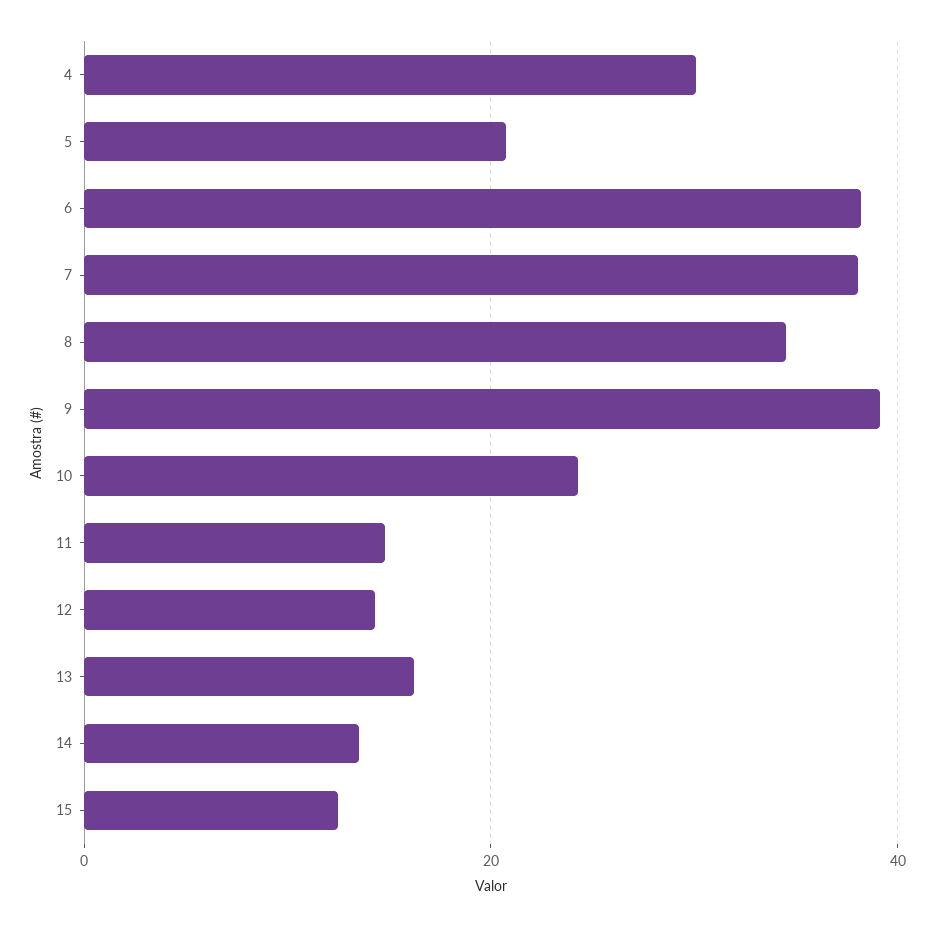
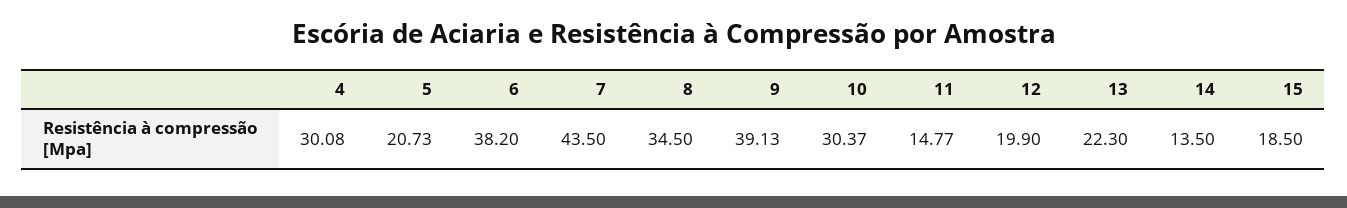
  {
    "4": 30.08,
    "5": 20.73,
    "6": 38.2,
-   "7": 38,
+   "7": 43.5,
    "8": 34.5,
    "9": 39.13,
-   "10": 24,
+   "10": 30.37,
    "11": 14.77,
-   "12": 14,
+   "12": 19.9,
-   "13": 16,
+   "13": 22.3,
    "14": 13.5,
-   "15": 12
+   "15": 18.5
  }

